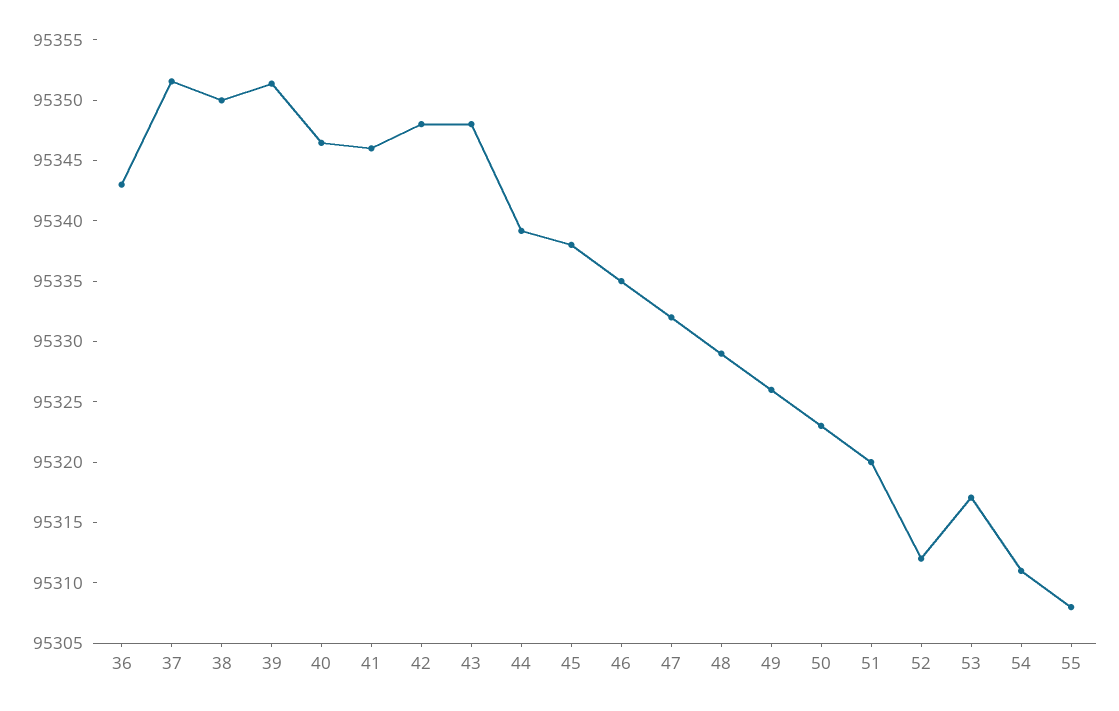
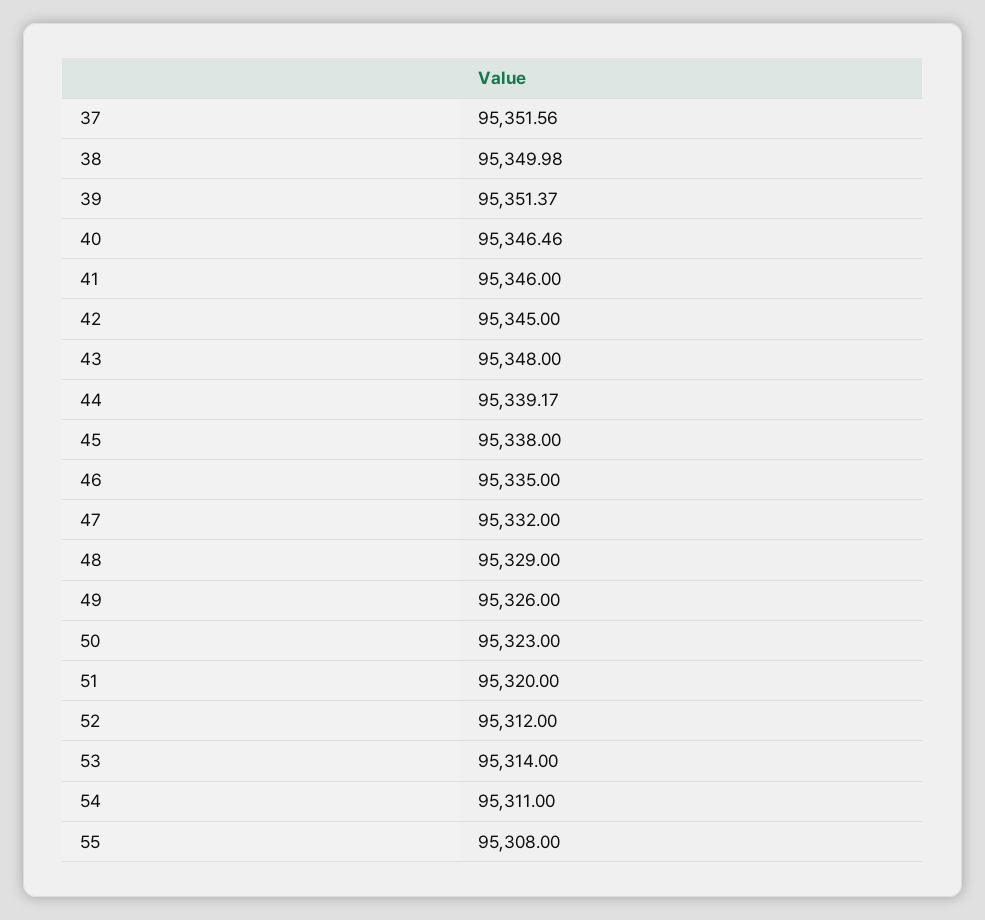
  {
-   "36": 95343,
    "37": 95351.56,
    "38": 95349.98,
    "39": 95351.37,
    "40": 95346.46,
    "41": 95346,
-   "42": 95348,
+   "42": 95345,
    "43": 95348,
    "44": 95339.17,
    "45": 95338,
    "46": 95335,
    "47": 95332,
    "48": 95329,
    "49": 95326,
    "50": 95323,
    "51": 95320,
    "52": 95312,
-   "53": 95317,
+   "53": 95314,
    "54": 95311,
    "55": 95308
  }

